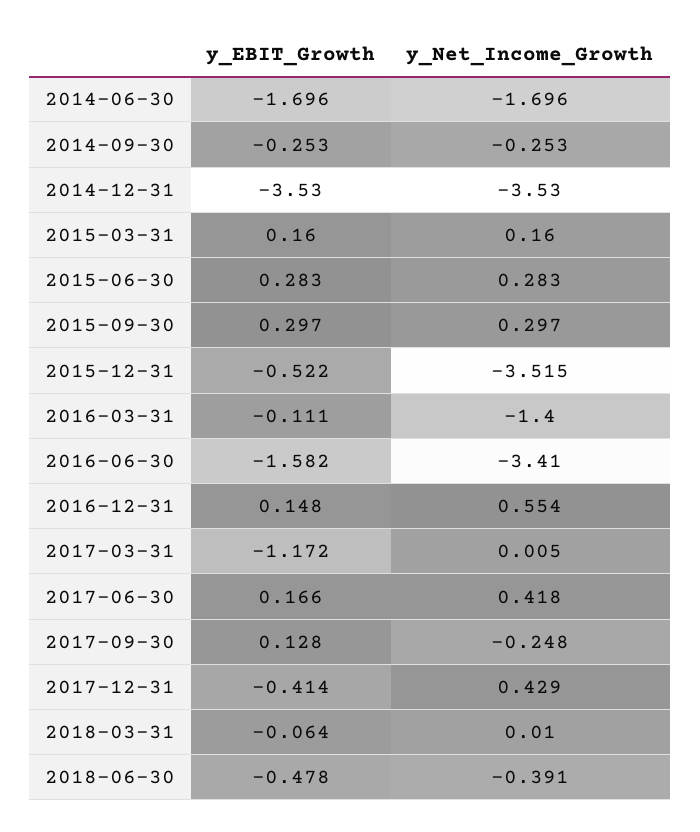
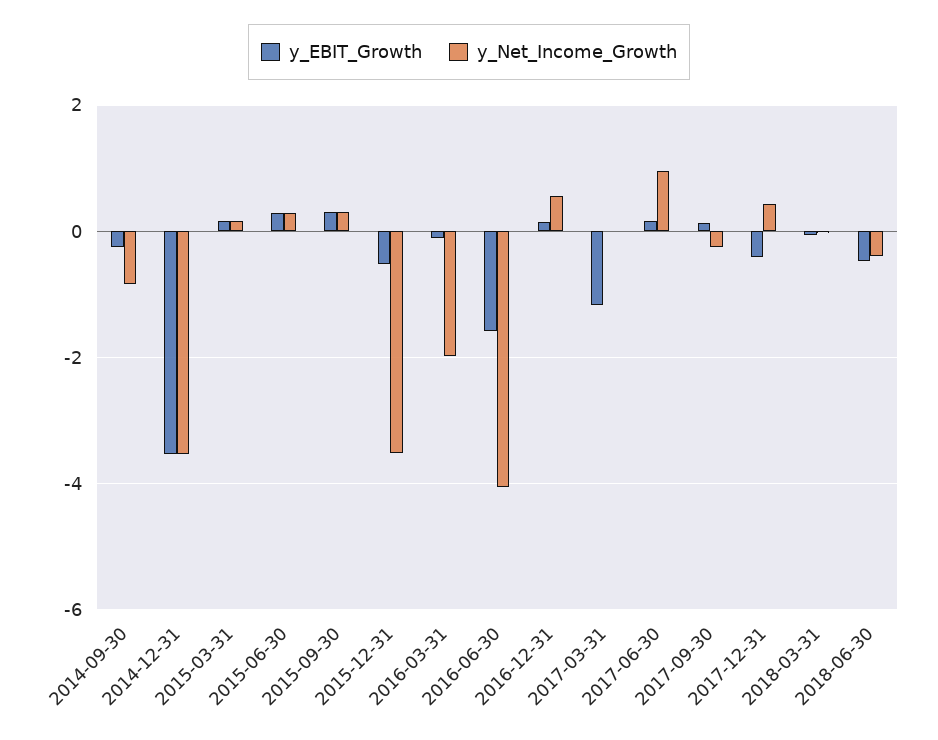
  {
    "y_EBIT_Growth": {
-     "2014-06-30": -1.696,
      "2014-09-30": -0.253,
      "2014-12-31": -3.53,
      "2015-03-31": 0.16,
      "2015-06-30": 0.283,
      "2015-09-30": 0.297,
      "2015-12-31": -0.522,
      "2016-03-31": -0.111,
      "2016-06-30": -1.582,
      "2016-12-31": 0.148,
      "2017-03-31": -1.172,
      "2017-06-30": 0.166,
      "2017-09-30": 0.128,
      "2017-12-31": -0.414,
      "2018-03-31": -0.064,
      "2018-06-30": -0.478
    },
    "y_Net_Income_Growth": {
-     "2014-06-30": -1.696,
-     "2014-09-30": -0.253,
+     "2014-09-30": -0.8,
      "2014-12-31": -3.53,
      "2015-03-31": 0.16,
      "2015-06-30": 0.283,
      "2015-09-30": 0.297,
      "2015-12-31": -3.515,
-     "2016-03-31": -1.4,
+     "2016-03-31": -2,
-     "2016-06-30": -3.41,
+     "2016-06-30": -4,
      "2016-12-31": 0.554,
      "2017-03-31": 0.005,
-     "2017-06-30": 0.418,
+     "2017-06-30": 1,
      "2017-09-30": -0.248,
      "2017-12-31": 0.429,
      "2018-03-31": 0.01,
      "2018-06-30": -0.391
    }
  }

